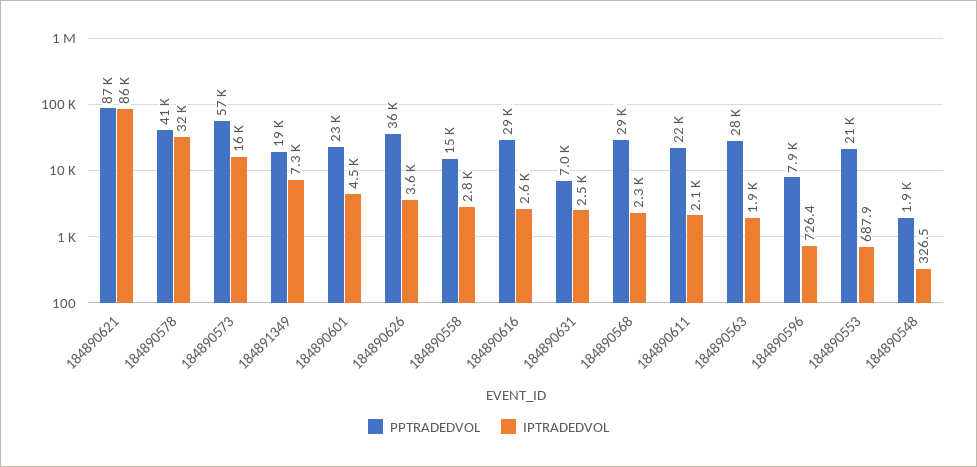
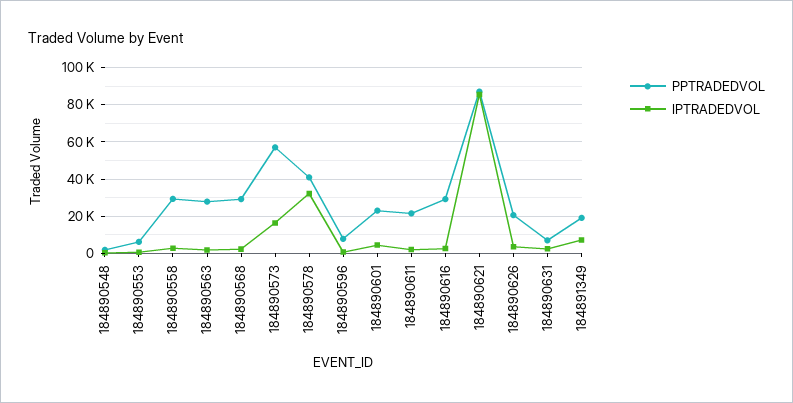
  {
    "PPTRADEDVOL": {
      "184890621": 87000,
      "184890578": 41000,
      "184890573": 57000,
      "184891349": 19000,
      "184890601": 23000,
-     "184890626": 36000,
+     "184890626": 20000,
-     "184890558": 15000,
+     "184890558": 30000,
      "184890616": 29000,
      "184890631": 7000,
      "184890568": 29000,
      "184890611": 22000,
      "184890563": 28000,
      "184890596": 7900,
-     "184890553": 21000,
+     "184890553": 5000,
      "184890548": 1900
    },
    "IPTRADEDVOL": {
      "184890621": 86000,
      "184890578": 32000,
      "184890573": 16000,
      "184891349": 7300,
      "184890601": 4500,
      "184890626": 3600,
      "184890558": 2800,
      "184890616": 2600,
      "184890631": 2500,
      "184890568": 2300,
      "184890611": 2100,
      "184890563": 1900,
      "184890596": 726.4,
      "184890553": 687.9,
      "184890548": 326.5
    }
  }

